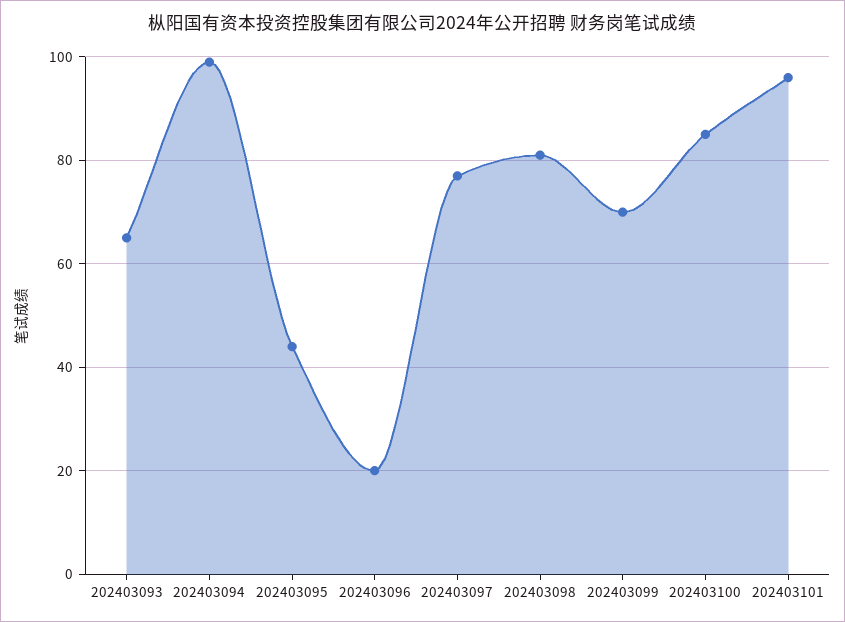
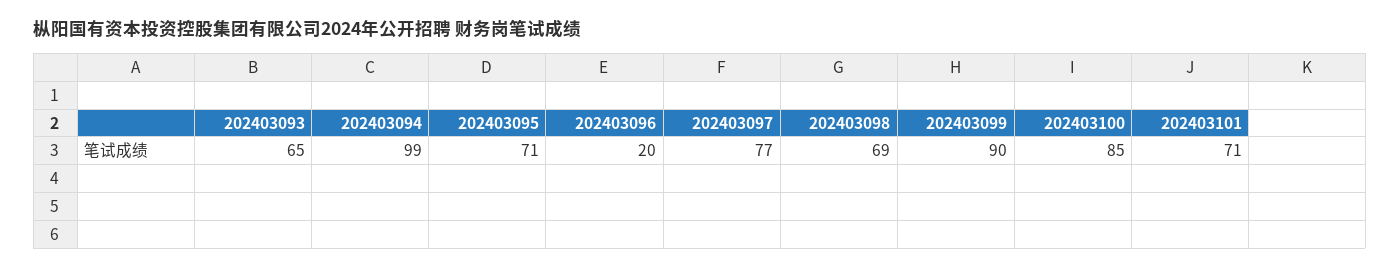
  {
    "202403093": 65,
    "202403094": 99,
-   "202403095": 45,
+   "202403095": 71,
    "202403096": 20,
    "202403097": 77,
-   "202403098": 80,
+   "202403098": 69,
-   "202403099": 70,
+   "202403099": 90,
    "202403100": 85,
-   "202403101": 95
+   "202403101": 71
  }

